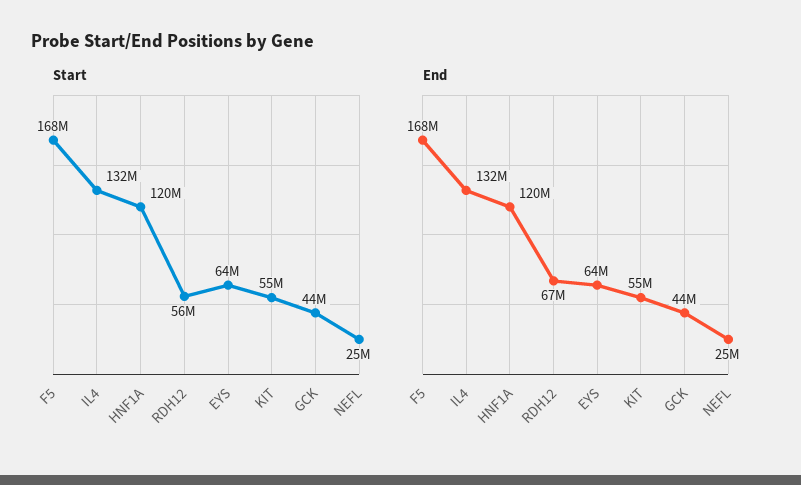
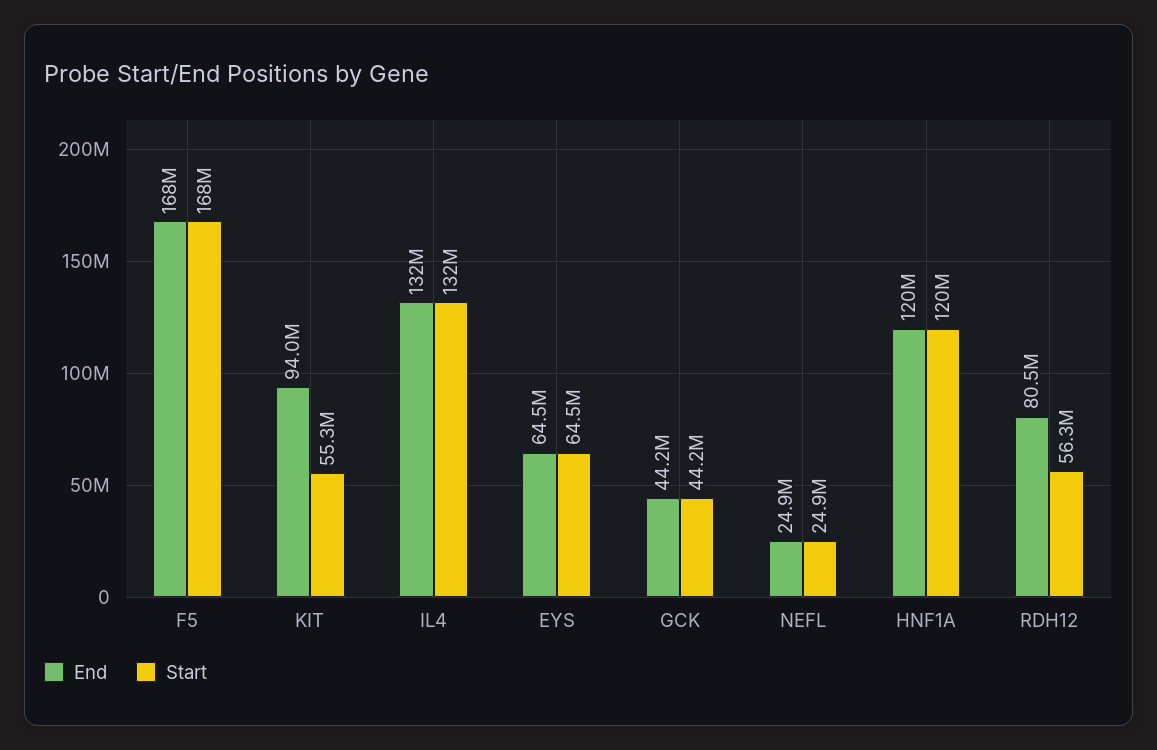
  {
    "Start": {
      "F5": 168000000,
      "IL4": 132000000,
      "HNF1A": 120000000,
      "RDH12": 56300000,
      "EYS": 64500000,
      "KIT": 55300000,
      "GCK": 44200000,
      "NEFL": 24900000
    },
    "End": {
      "F5": 168000000,
      "IL4": 132000000,
      "HNF1A": 120000000,
-     "RDH12": 67000000,
+     "RDH12": 80500000,
      "EYS": 64500000,
-     "KIT": 55000000,
+     "KIT": 94000000,
      "GCK": 44200000,
      "NEFL": 24900000
    }
  }

